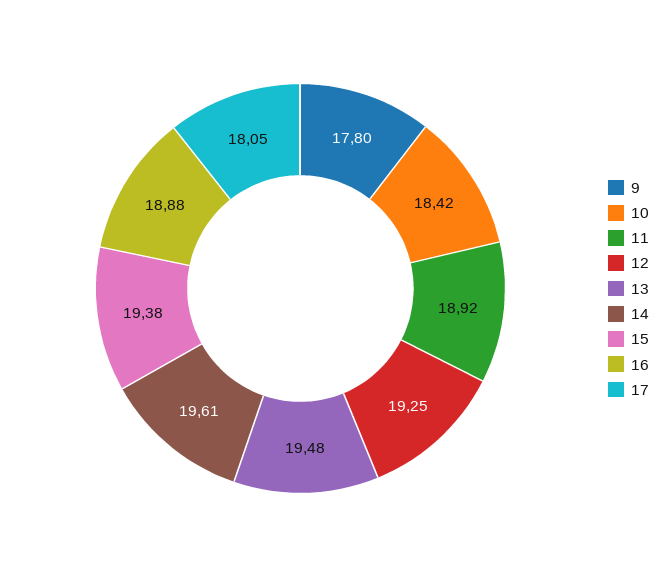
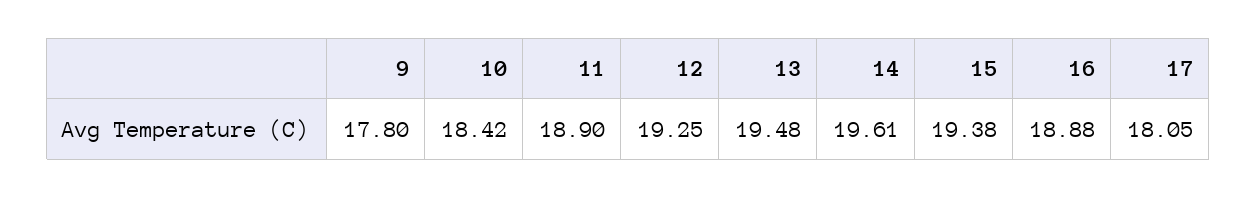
  {
    "9": 17.8,
    "10": 18.42,
-   "11": 18.92,
+   "11": 18.9,
    "12": 19.25,
    "13": 19.48,
    "14": 19.61,
    "15": 19.38,
    "16": 18.88,
    "17": 18.05
  }

